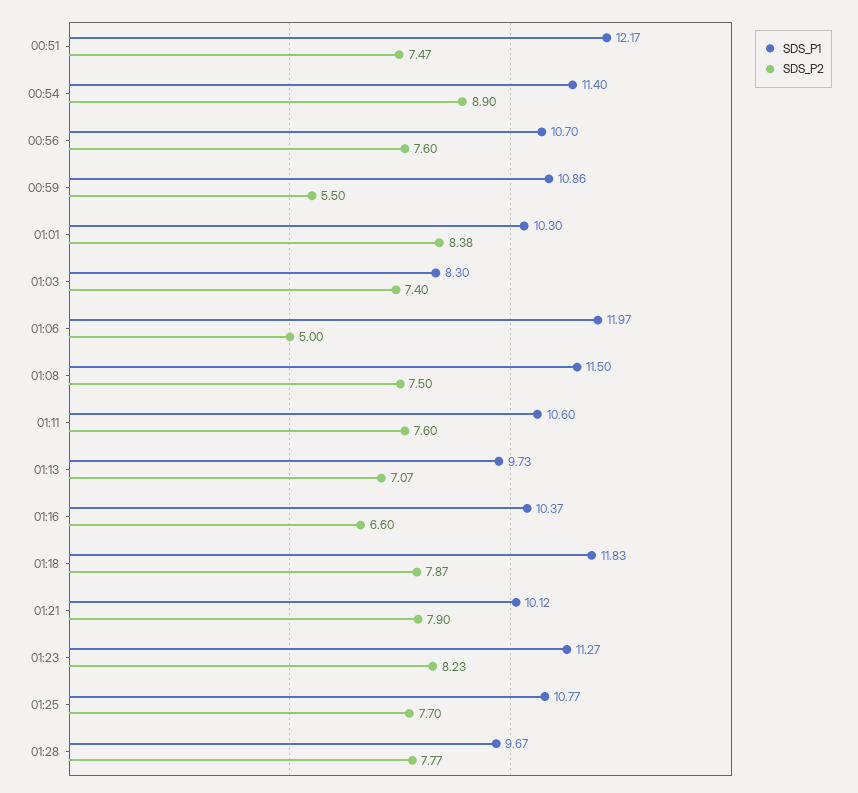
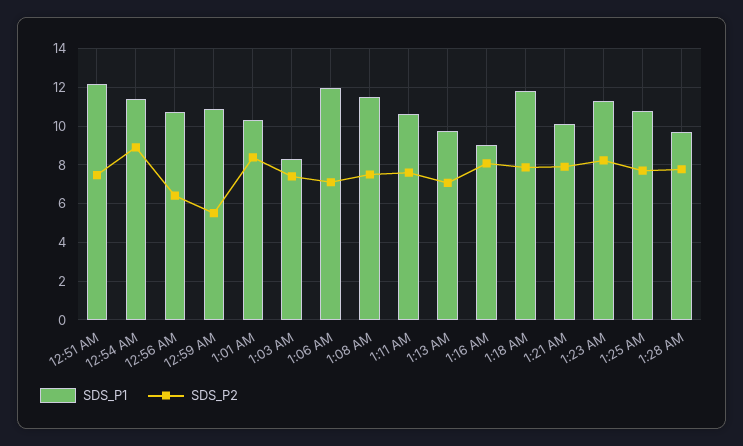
  {
    "SDS_P1": {
      "00:51": 12.17,
      "00:54": 11.4,
      "00:56": 10.7,
      "00:59": 10.86,
      "01:01": 10.3,
      "01:03": 8.3,
      "01:06": 11.97,
      "01:08": 11.5,
      "01:11": 10.6,
      "01:13": 9.73,
-     "01:16": 10.37,
+     "01:16": 9,
      "01:18": 11.83,
      "01:21": 10.12,
      "01:23": 11.27,
      "01:25": 10.77,
      "01:28": 9.67
    },
    "SDS_P2": {
      "00:51": 7.47,
      "00:54": 8.9,
-     "00:56": 7.6,
+     "00:56": 6.5,
      "00:59": 5.5,
      "01:01": 8.38,
      "01:03": 7.4,
-     "01:06": 5,
+     "01:06": 7,
      "01:08": 7.5,
      "01:11": 7.6,
      "01:13": 7.07,
-     "01:16": 6.6,
+     "01:16": 8,
      "01:18": 7.87,
      "01:21": 7.9,
      "01:23": 8.23,
      "01:25": 7.7,
      "01:28": 7.77
    }
  }

